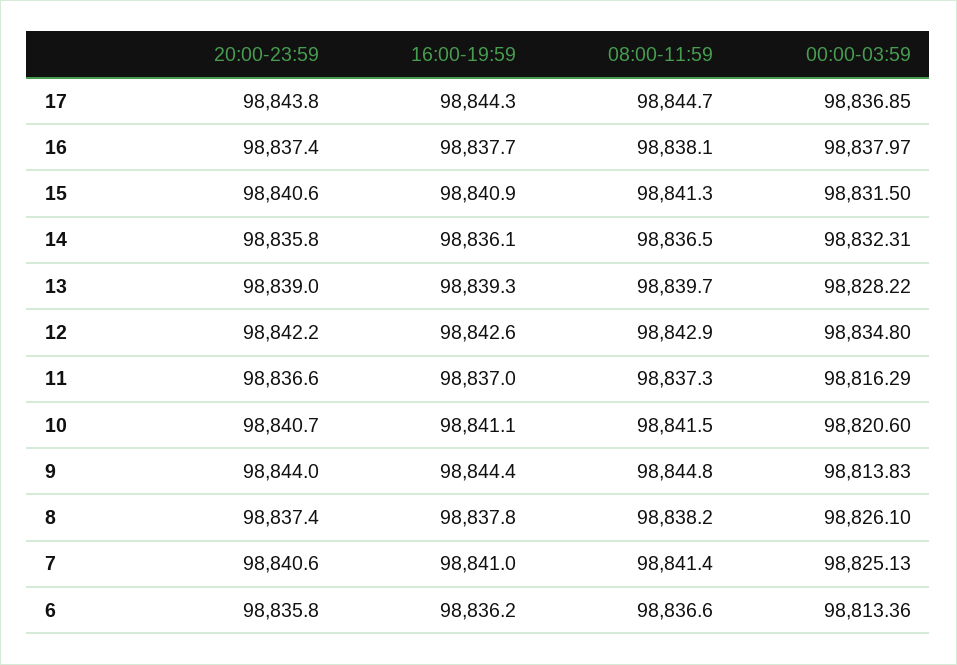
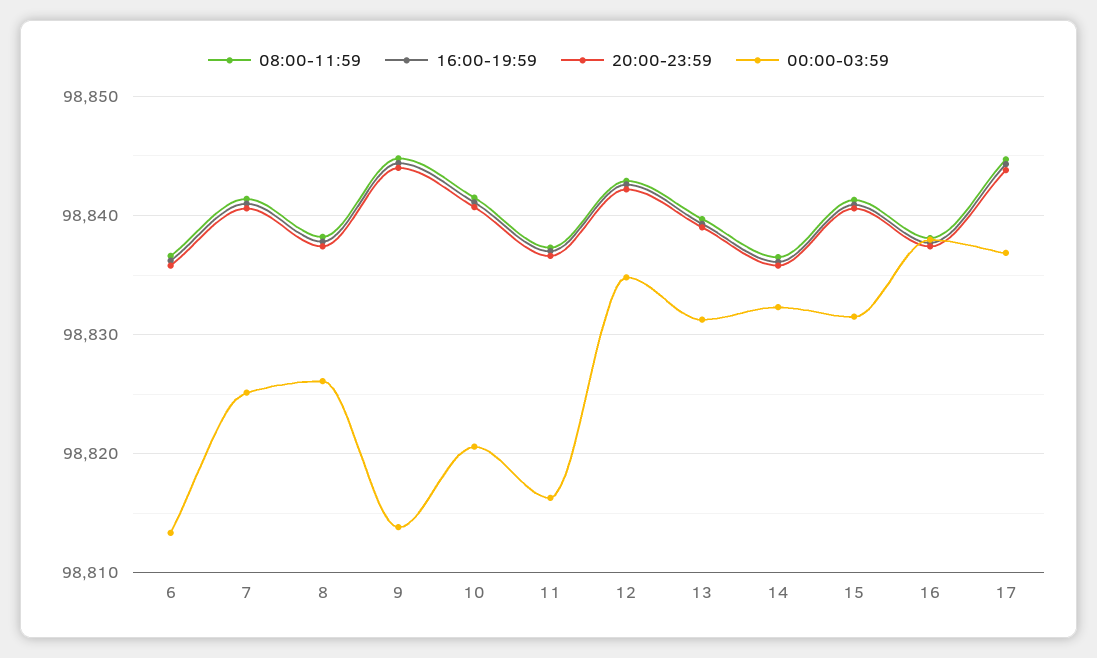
  {
    "20:00-23:59": {
      "17": 98843.8,
      "16": 98837.4,
      "15": 98840.6,
      "14": 98835.8,
      "13": 98839,
      "12": 98842.2,
      "11": 98836.6,
      "10": 98840.7,
      "9": 98844,
      "8": 98837.4,
      "7": 98840.6,
      "6": 98835.8
    },
    "16:00-19:59": {
      "17": 98844.3,
      "16": 98837.7,
      "15": 98840.9,
      "14": 98836.1,
      "13": 98839.3,
      "12": 98842.6,
      "11": 98837,
      "10": 98841.1,
      "9": 98844.4,
      "8": 98837.8,
      "7": 98841,
      "6": 98836.2
    },
    "08:00-11:59": {
      "17": 98844.7,
      "16": 98838.1,
      "15": 98841.3,
      "14": 98836.5,
      "13": 98839.7,
      "12": 98842.9,
      "11": 98837.3,
      "10": 98841.5,
      "9": 98844.8,
      "8": 98838.2,
      "7": 98841.4,
      "6": 98836.6
    },
    "00:00-03:59": {
      "17": 98836.85,
      "16": 98837.97,
      "15": 98831.5,
      "14": 98832.31,
-     "13": 98828.22,
+     "13": 98831,
      "12": 98834.8,
      "11": 98816.29,
      "10": 98820.6,
      "9": 98813.83,
      "8": 98826.1,
      "7": 98825.13,
      "6": 98813.36
    }
  }

